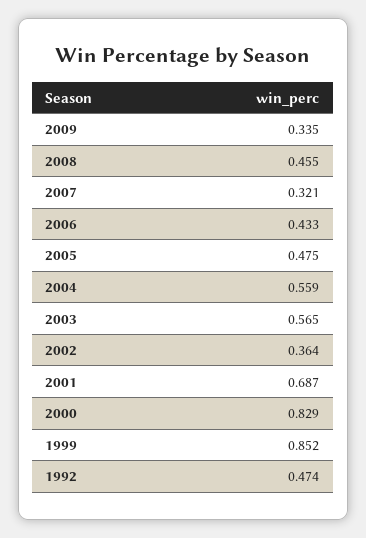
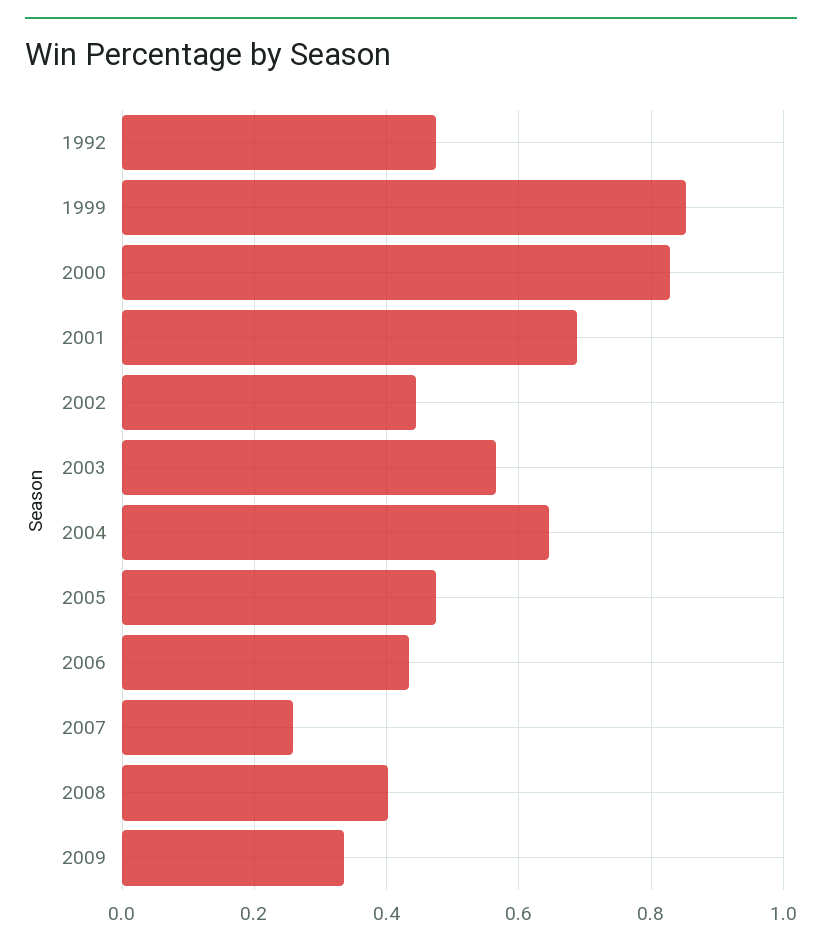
  {
    "2009": 0.335,
-   "2008": 0.455,
+   "2008": 0.4,
-   "2007": 0.321,
+   "2007": 0.26,
    "2006": 0.433,
    "2005": 0.475,
-   "2004": 0.559,
+   "2004": 0.64,
    "2003": 0.565,
-   "2002": 0.364,
+   "2002": 0.44,
    "2001": 0.687,
    "2000": 0.829,
    "1999": 0.852,
    "1992": 0.474
  }

